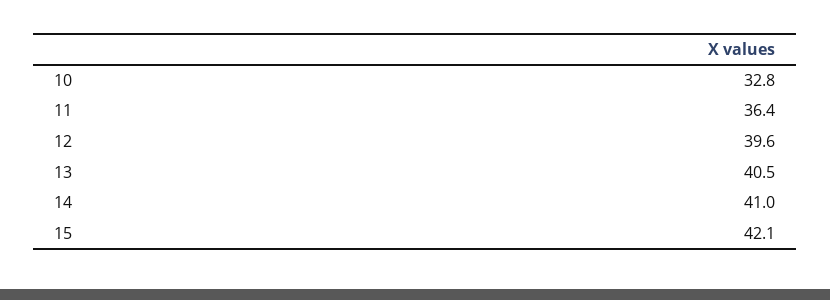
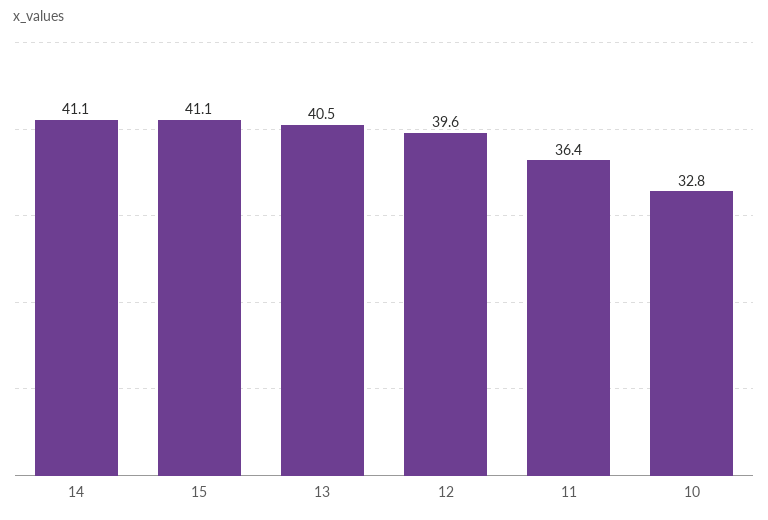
  {
    "10": 32.8,
    "11": 36.4,
    "12": 39.6,
    "13": 40.5,
-   "14": 41,
+   "14": 41.1,
-   "15": 42.1
+   "15": 41.1
  }

